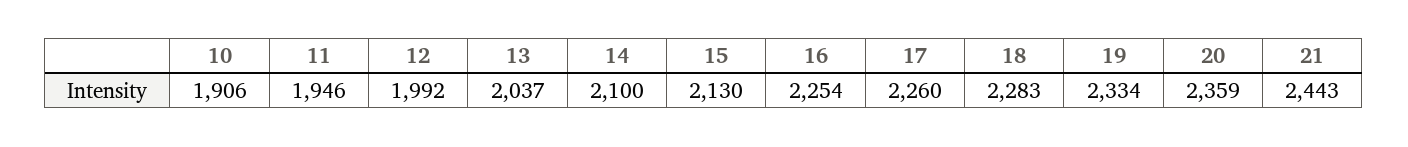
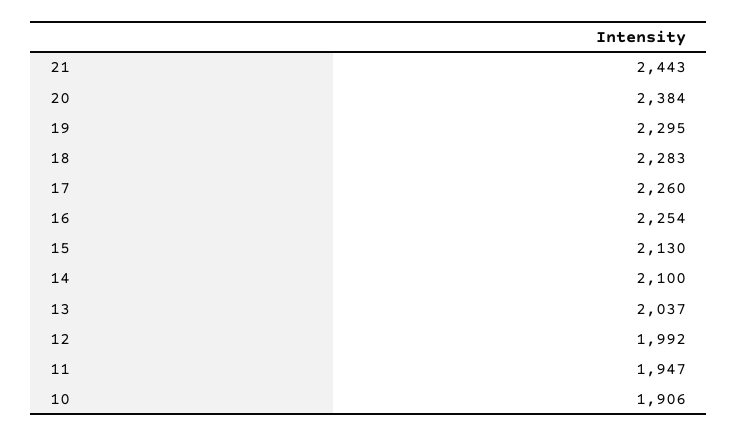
  {
    "10": 1906,
-   "11": 1946,
+   "11": 1947,
    "12": 1992,
    "13": 2037,
    "14": 2100,
    "15": 2130,
    "16": 2254,
    "17": 2260,
    "18": 2283,
-   "19": 2334,
+   "19": 2295,
-   "20": 2359,
+   "20": 2384,
    "21": 2443
  }

